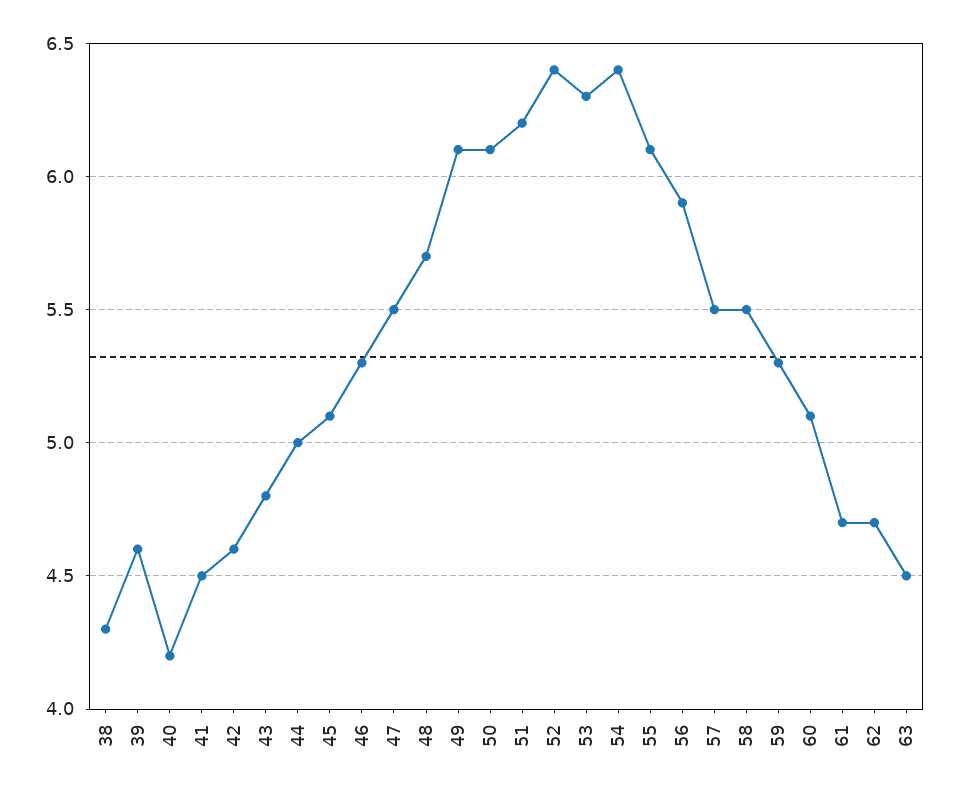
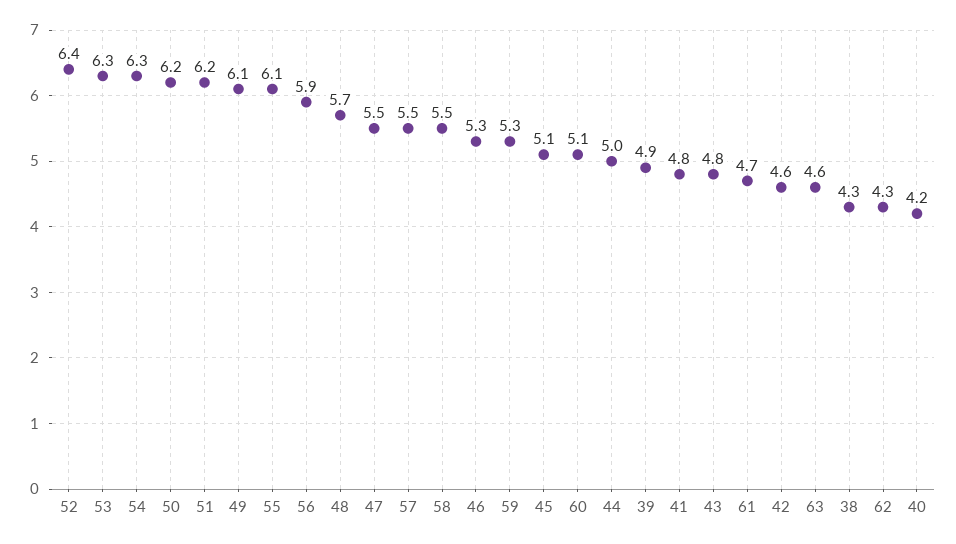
  {
    "38": 4.3,
-   "39": 4.6,
+   "39": 4.9,
    "40": 4.2,
-   "41": 4.5,
+   "41": 4.8,
    "42": 4.6,
    "43": 4.8,
    "44": 5,
    "45": 5.1,
    "46": 5.3,
    "47": 5.5,
    "48": 5.7,
    "49": 6.1,
-   "50": 6.1,
+   "50": 6.2,
    "51": 6.2,
    "52": 6.4,
    "53": 6.3,
-   "54": 6.4,
+   "54": 6.3,
    "55": 6.1,
    "56": 5.9,
    "57": 5.5,
    "58": 5.5,
    "59": 5.3,
    "60": 5.1,
    "61": 4.7,
-   "62": 4.7,
+   "62": 4.3,
-   "63": 4.5
+   "63": 4.6
  }

